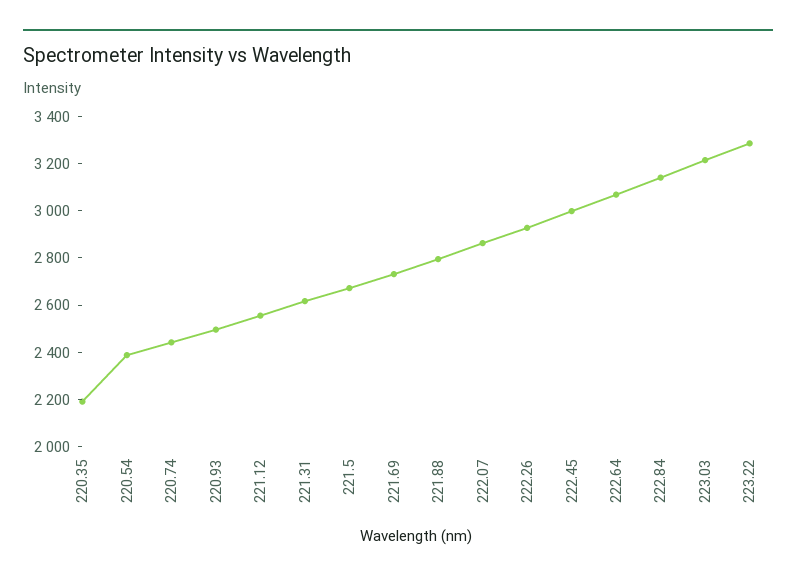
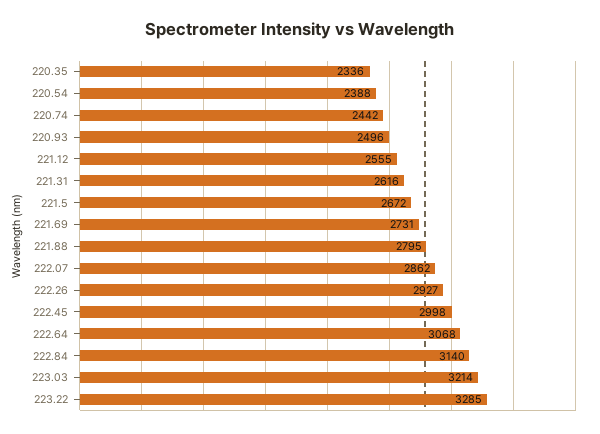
  {
-   "220.35": 2200,
+   "220.35": 2336,
    "220.54": 2388,
    "220.74": 2442,
    "220.93": 2496,
    "221.12": 2555,
    "221.31": 2616,
    "221.5": 2672,
    "221.69": 2731,
    "221.88": 2795,
    "222.07": 2862,
    "222.26": 2927,
    "222.45": 2998,
    "222.64": 3068,
    "222.84": 3140,
    "223.03": 3214,
    "223.22": 3285
  }

